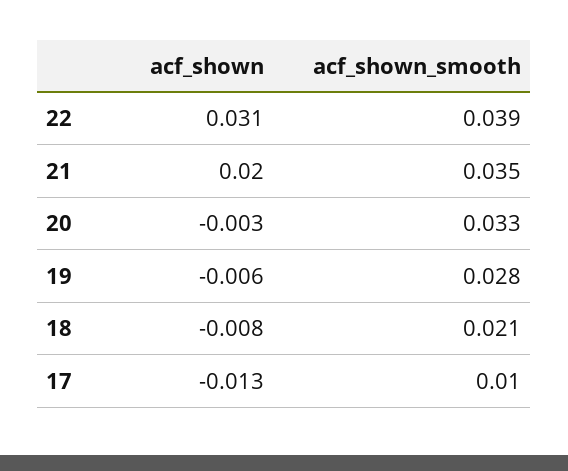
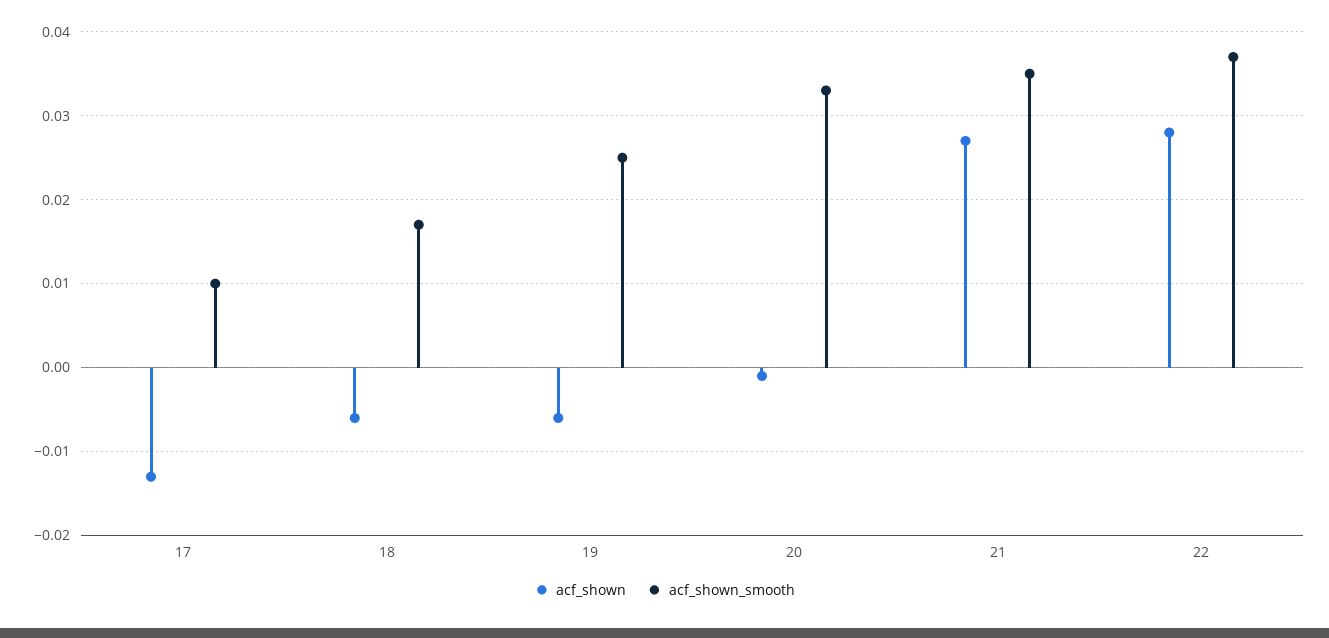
  {
    "acf_shown": {
-     "22": 0.031,
+     "22": 0.028,
-     "21": 0.02,
+     "21": 0.027,
-     "20": -0.003,
+     "20": -0.001,
      "19": -0.006,
-     "18": -0.008,
+     "18": -0.006,
      "17": -0.013
    },
    "acf_shown_smooth": {
-     "22": 0.039,
+     "22": 0.037,
      "21": 0.035,
      "20": 0.033,
-     "19": 0.028,
+     "19": 0.025,
-     "18": 0.021,
+     "18": 0.017,
      "17": 0.01
    }
  }

